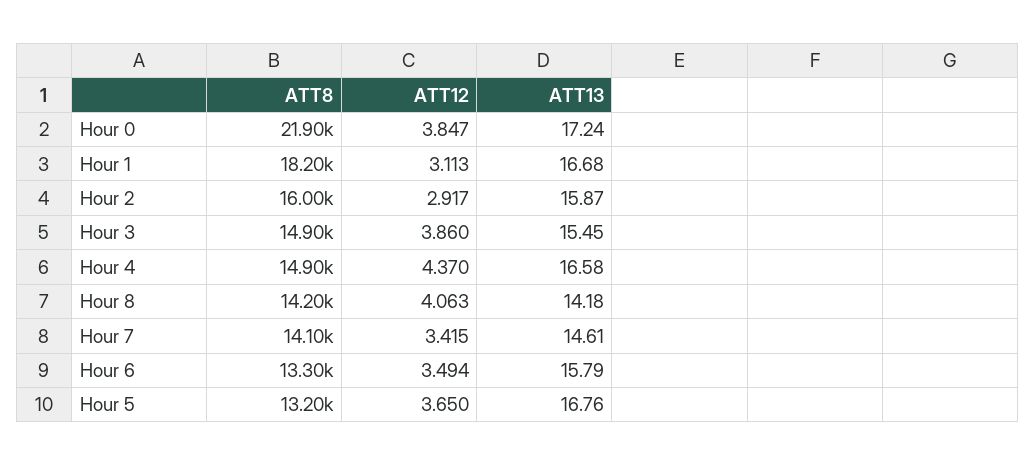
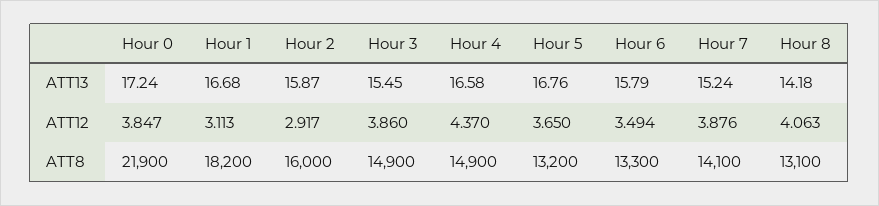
  {
    "ATT8": {
      "Hour 0": 21900,
      "Hour 1": 18200,
      "Hour 2": 16000,
      "Hour 3": 14900,
      "Hour 4": 14900,
-     "Hour 8": 14200,
+     "Hour 8": 13100,
      "Hour 7": 14100,
      "Hour 6": 13300,
      "Hour 5": 13200
    },
    "ATT12": {
      "Hour 0": 3.847,
      "Hour 1": 3.113,
      "Hour 2": 2.917,
      "Hour 3": 3.86,
      "Hour 4": 4.37,
      "Hour 8": 4.063,
-     "Hour 7": 3.415,
+     "Hour 7": 3.876,
      "Hour 6": 3.494,
      "Hour 5": 3.65
    },
    "ATT13": {
      "Hour 0": 17.24,
      "Hour 1": 16.68,
      "Hour 2": 15.87,
      "Hour 3": 15.45,
      "Hour 4": 16.58,
      "Hour 8": 14.18,
-     "Hour 7": 14.61,
+     "Hour 7": 15.24,
      "Hour 6": 15.79,
      "Hour 5": 16.76
    }
  }

